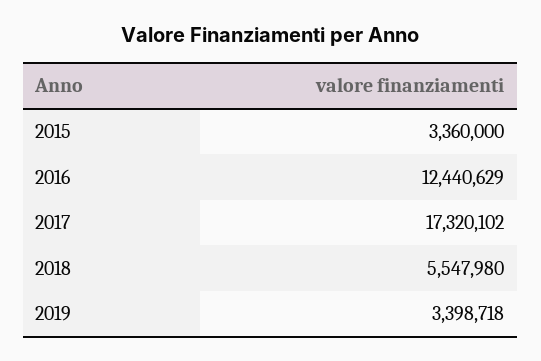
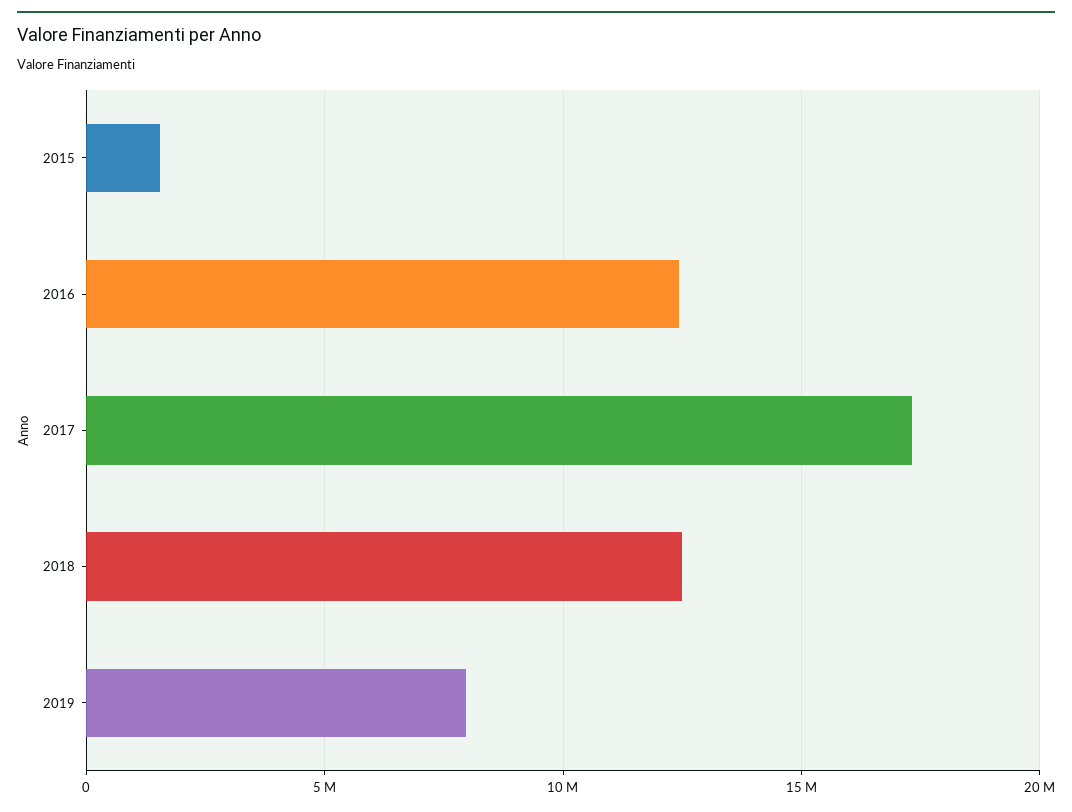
  {
-   "2015": 3360000,
+   "2015": 1500000,
    "2016": 12440629,
    "2017": 17320102,
-   "2018": 5547980,
+   "2018": 12500000,
-   "2019": 3398718
+   "2019": 8000000
  }

